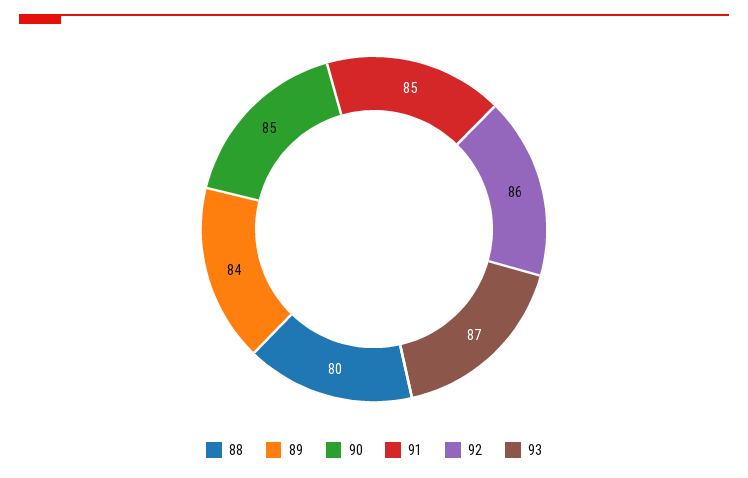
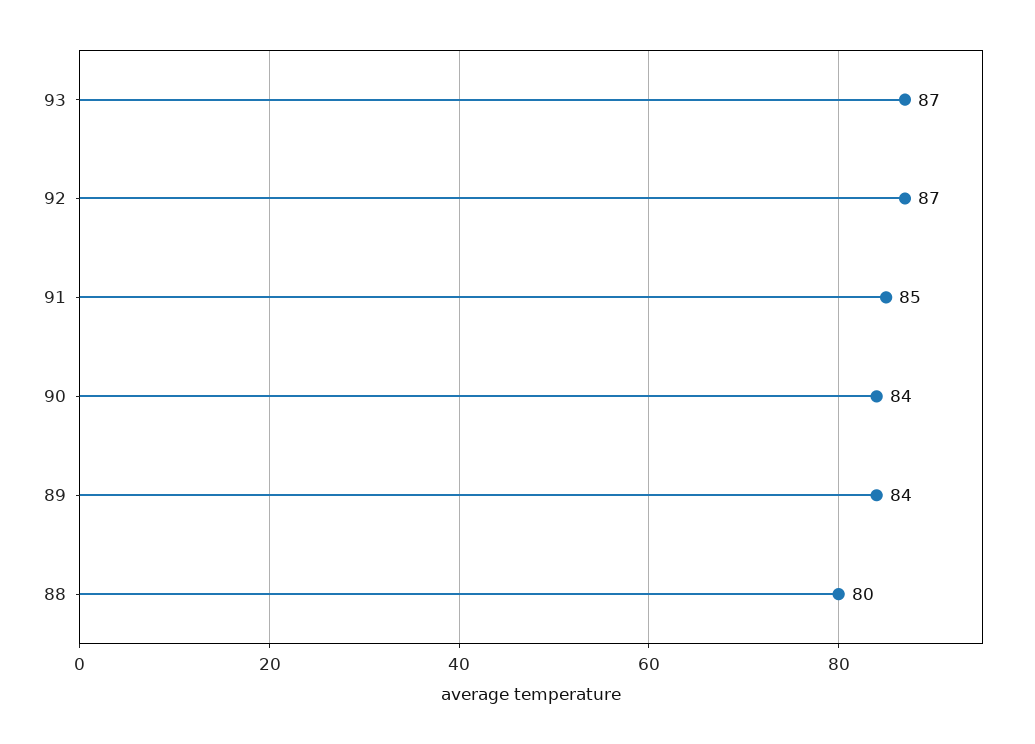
  {
    "88": 80,
    "89": 84,
-   "90": 85,
+   "90": 84,
    "91": 85,
-   "92": 86,
+   "92": 87,
    "93": 87
  }

